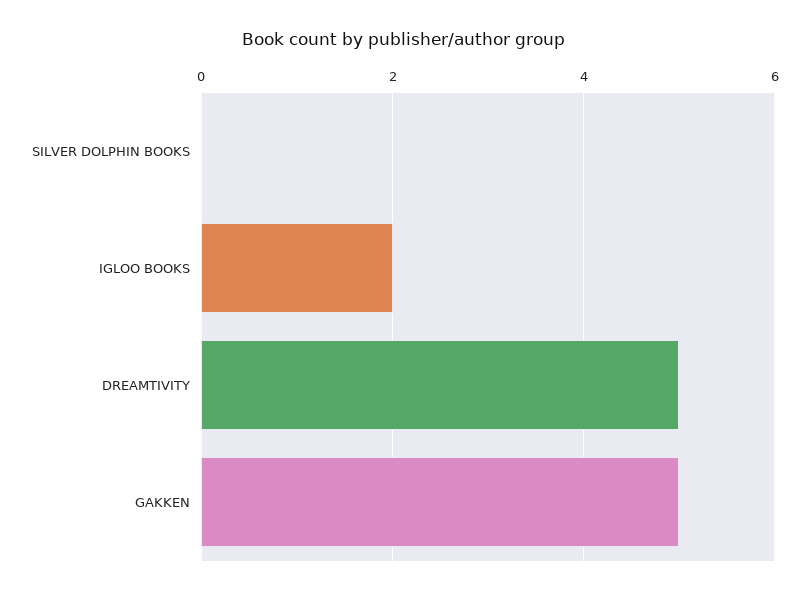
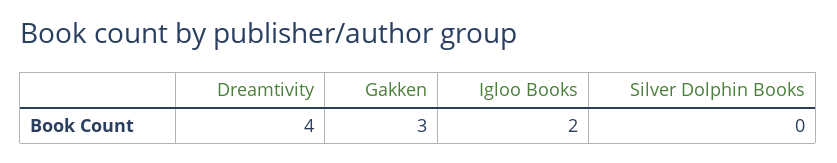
  {
    "SILVER DOLPHIN BOOKS": 0,
    "IGLOO BOOKS": 2,
-   "DREAMTIVITY": 5,
+   "DREAMTIVITY": 4,
-   "GAKKEN": 5
+   "GAKKEN": 3
  }

